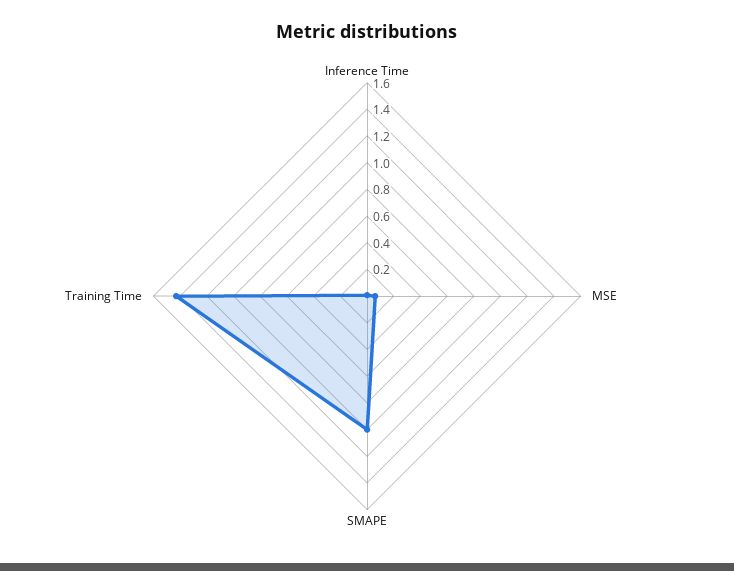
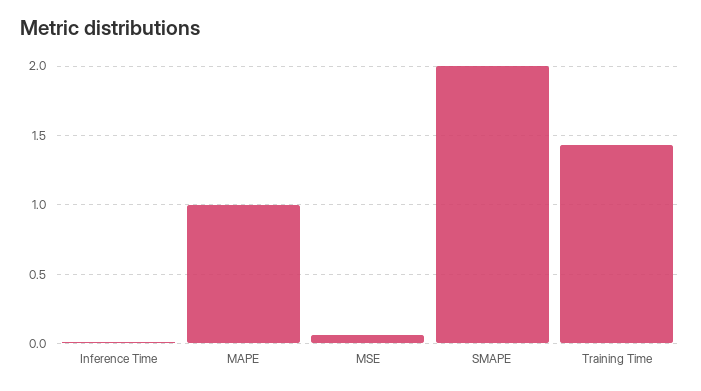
  {
    "Inference Time": 0,
    "MSE": 0.05,
-   "SMAPE": 1,
+   "SMAPE": 2,
-   "Training Time": 1.45
+   "Training Time": 1.45,
+   "MAPE": 1
  }

